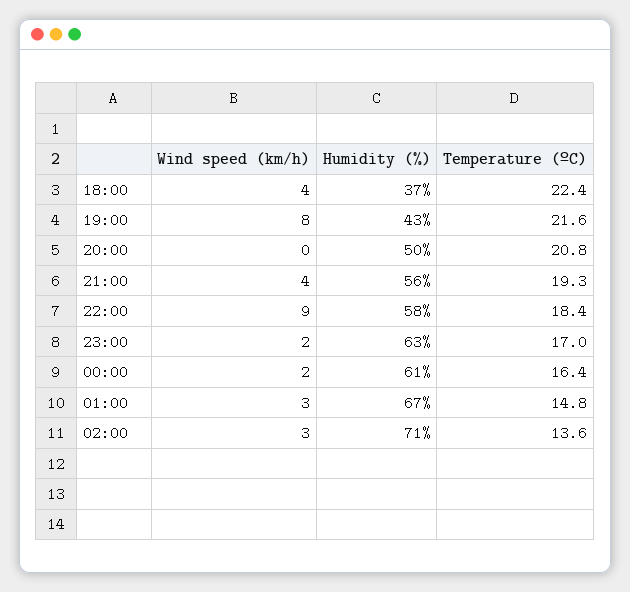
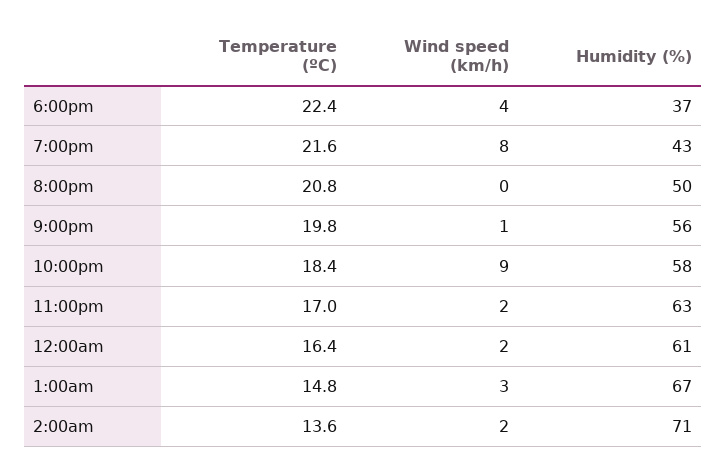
  {
    "Wind speed (km/h)": {
      "18:00": 4,
      "19:00": 8,
      "20:00": 0,
-     "21:00": 4,
+     "21:00": 1,
      "22:00": 9,
      "23:00": 2,
      "00:00": 2,
      "01:00": 3,
-     "02:00": 3
+     "02:00": 2
    },
    "Humidity (%)": {
      "18:00": 37,
      "19:00": 43,
      "20:00": 50,
      "21:00": 56,
      "22:00": 58,
      "23:00": 63,
      "00:00": 61,
      "01:00": 67,
      "02:00": 71
    },
    "Temperature (ºC)": {
      "18:00": 22.4,
      "19:00": 21.6,
      "20:00": 20.8,
-     "21:00": 19.3,
+     "21:00": 19.8,
      "22:00": 18.4,
      "23:00": 17,
      "00:00": 16.4,
      "01:00": 14.8,
      "02:00": 13.6
    }
  }

